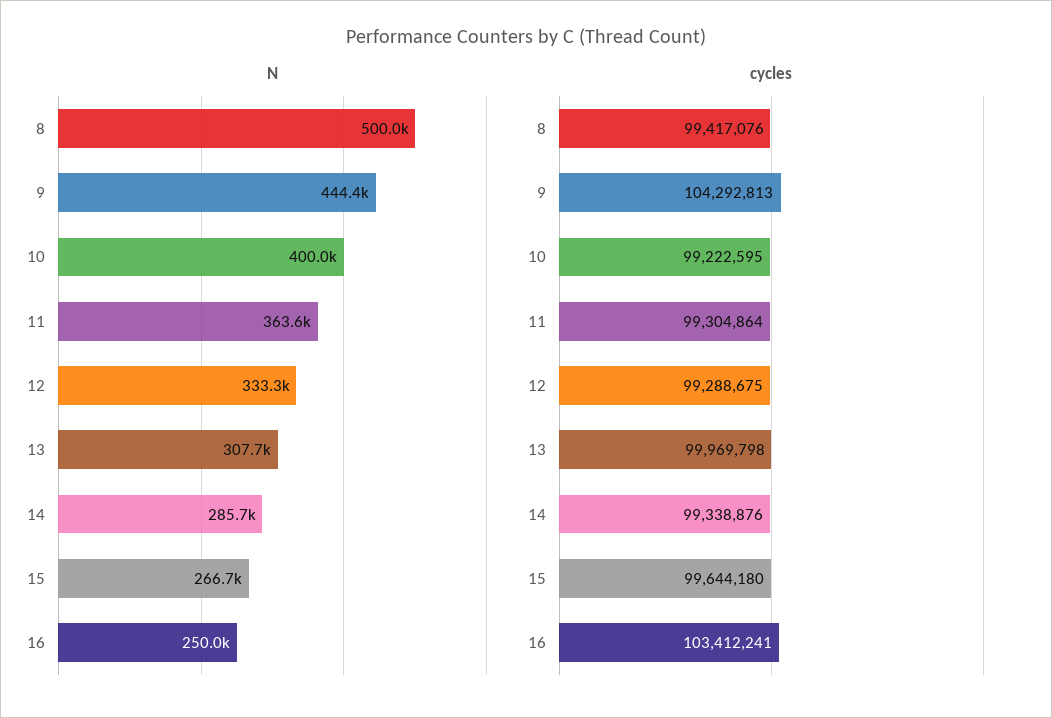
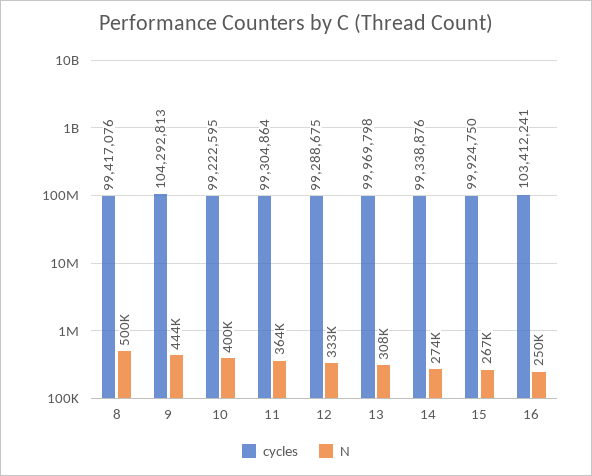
  {
    "N": {
      "8": 500000,
      "9": 444400,
      "10": 400000,
      "11": 363600,
      "12": 333300,
      "13": 307700,
-     "14": 285700,
+     "14": 274000,
      "15": 266700,
      "16": 250000
    },
    "cycles": {
      "8": 99417076,
      "9": 104292813,
      "10": 99222595,
      "11": 99304864,
      "12": 99288675,
      "13": 99969798,
      "14": 99338876,
-     "15": 99644180,
+     "15": 99924750,
      "16": 103412241
    }
  }

